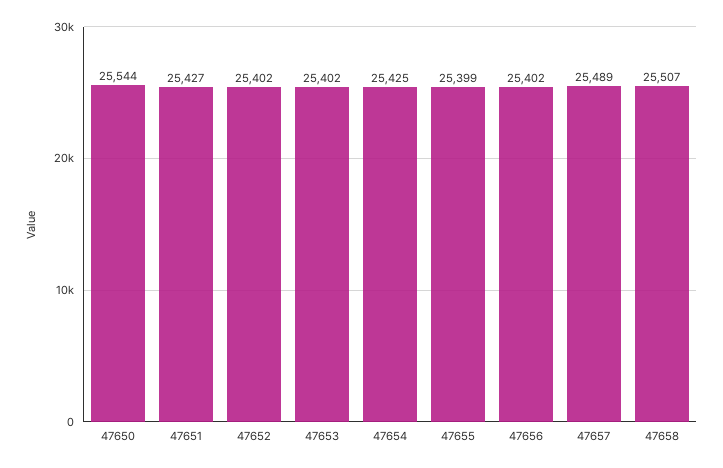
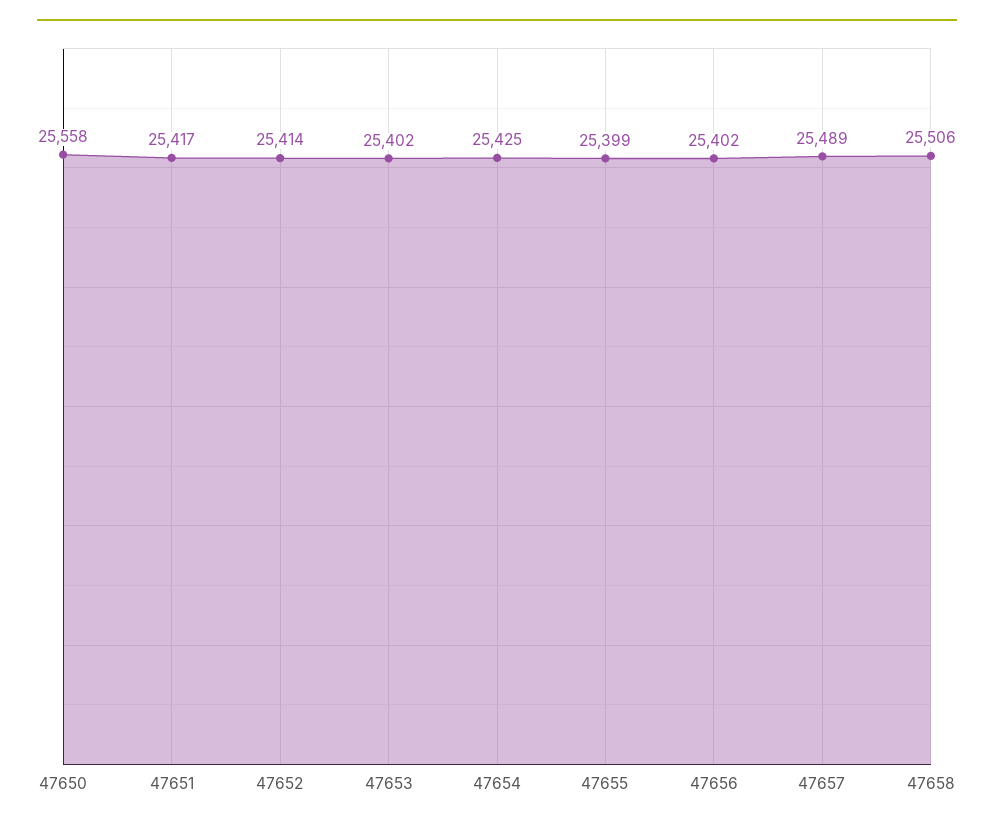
  {
-   "47650": 25544,
+   "47650": 25558,
-   "47651": 25427,
+   "47651": 25417,
-   "47652": 25402,
+   "47652": 25414,
    "47653": 25402,
    "47654": 25425,
    "47655": 25399,
    "47656": 25402,
    "47657": 25489,
-   "47658": 25507
+   "47658": 25506
  }

